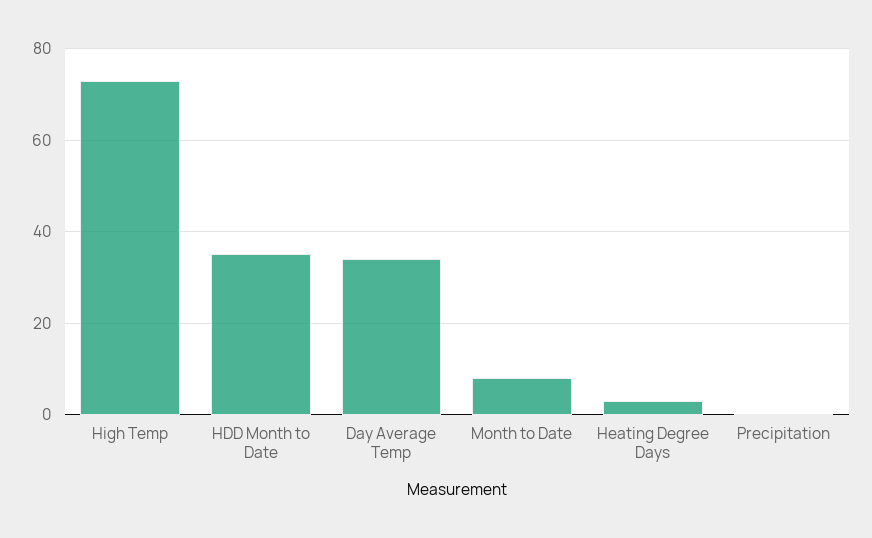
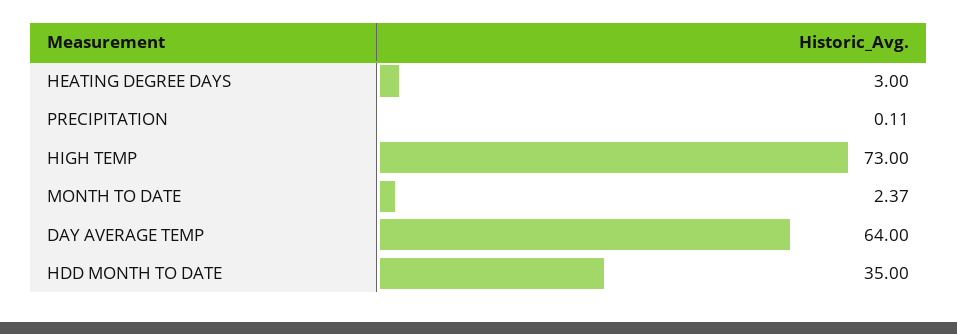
  {
    "High Temp": 73,
    "HDD Month to Date": 35,
-   "Day Average Temp": 34,
+   "Day Average Temp": 64,
-   "Month to Date": 8,
+   "Month to Date": 2.37,
    "Heating Degree Days": 3,
    "Precipitation": 0.11
  }

